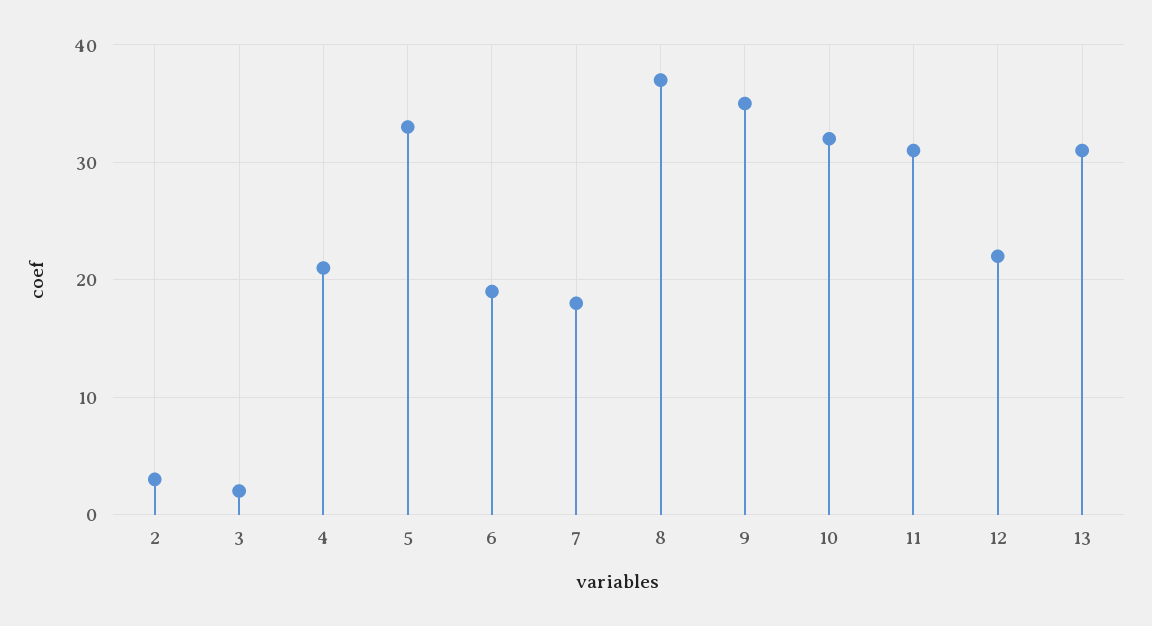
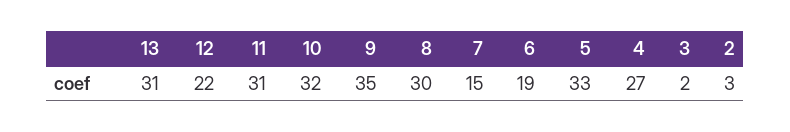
  {
    "2": 3,
    "3": 2,
-   "4": 21,
+   "4": 27,
    "5": 33,
    "6": 19,
-   "7": 18,
+   "7": 15,
-   "8": 37,
+   "8": 30,
    "9": 35,
    "10": 32,
    "11": 31,
    "12": 22,
    "13": 31
  }

